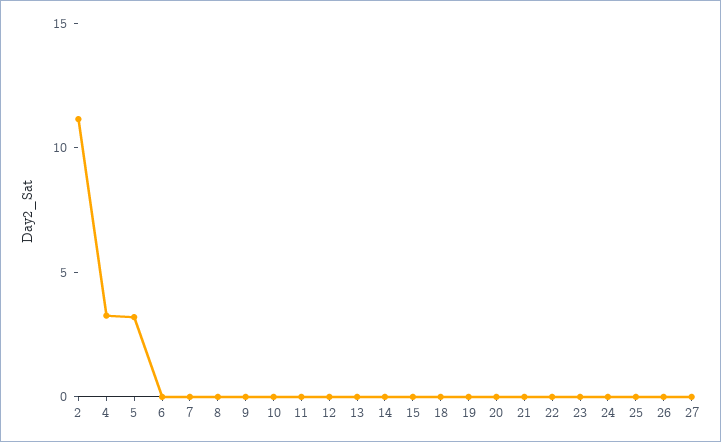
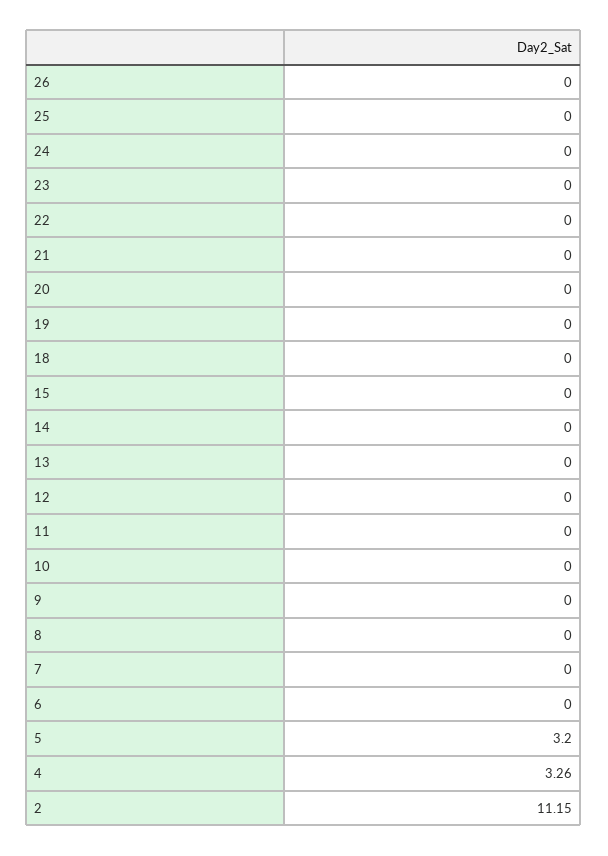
  {
    "2": 11.15,
    "4": 3.26,
    "5": 3.2,
    "6": 0,
    "7": 0,
    "8": 0,
    "9": 0,
    "10": 0,
    "11": 0,
    "12": 0,
    "13": 0,
    "14": 0,
    "15": 0,
    "18": 0,
    "19": 0,
    "20": 0,
    "21": 0,
    "22": 0,
    "23": 0,
    "24": 0,
    "25": 0,
-   "26": 0,
+   "26": 0
-   "27": 0
  }

